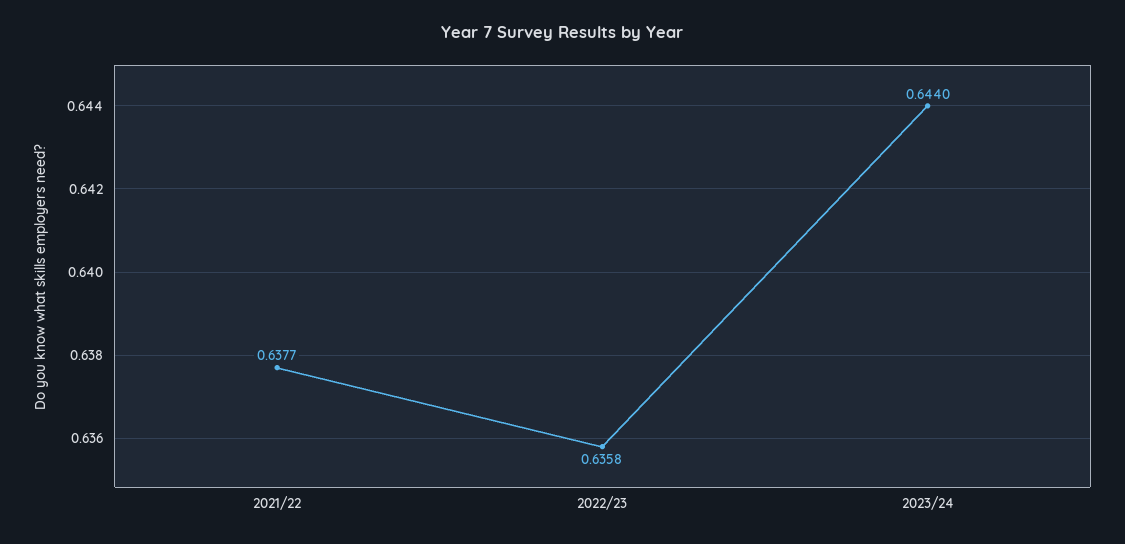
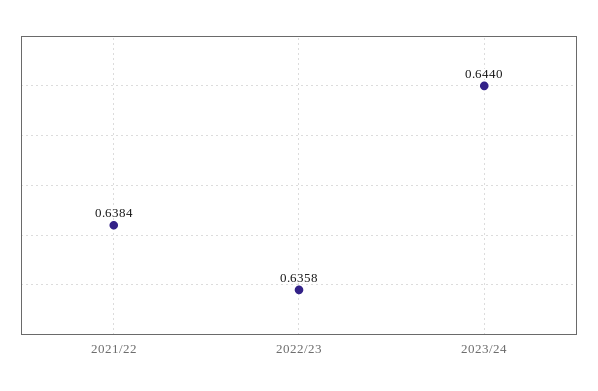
  {
-   "2021/22": 0.6377,
+   "2021/22": 0.6384,
    "2022/23": 0.6358,
    "2023/24": 0.644
  }

